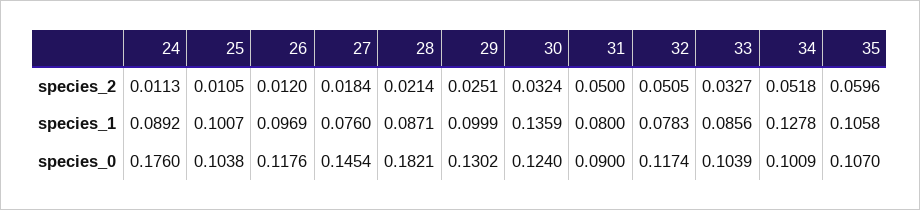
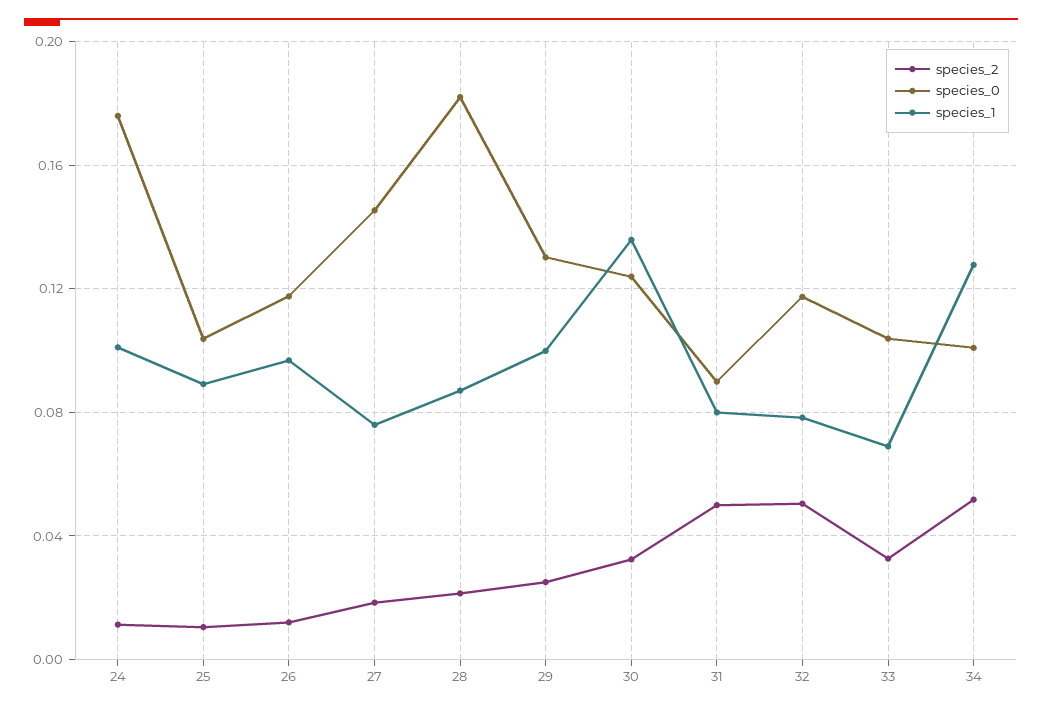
  {
    "species_2": {
      "24": 0.0113,
      "25": 0.0105,
      "26": 0.012,
      "27": 0.0184,
      "28": 0.0214,
      "29": 0.0251,
      "30": 0.0324,
      "31": 0.05,
      "32": 0.0505,
      "33": 0.0327,
-     "34": 0.0518,
+     "34": 0.0518
-     "35": 0.0596
    },
    "species_1": {
-     "24": 0.0892,
+     "24": 0.1,
-     "25": 0.1007,
+     "25": 0.09,
      "26": 0.0969,
      "27": 0.076,
      "28": 0.0871,
      "29": 0.0999,
      "30": 0.1359,
      "31": 0.08,
      "32": 0.0783,
-     "33": 0.0856,
+     "33": 0.07,
-     "34": 0.1278,
+     "34": 0.1278
-     "35": 0.1058
    },
    "species_0": {
      "24": 0.176,
      "25": 0.1038,
      "26": 0.1176,
      "27": 0.1454,
      "28": 0.1821,
      "29": 0.1302,
      "30": 0.124,
      "31": 0.09,
      "32": 0.1174,
      "33": 0.1039,
-     "34": 0.1009,
+     "34": 0.1009
-     "35": 0.107
    }
  }

